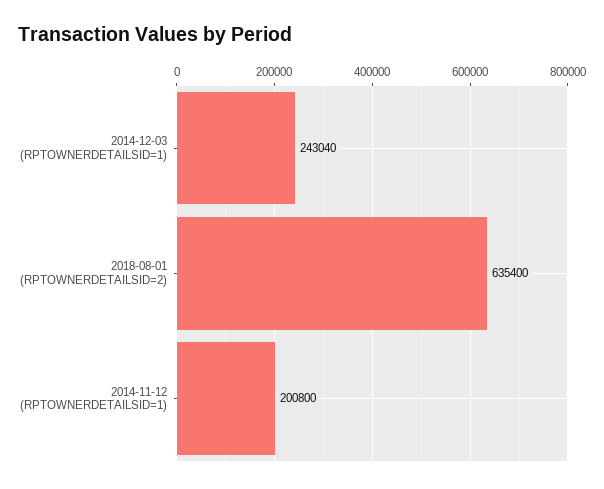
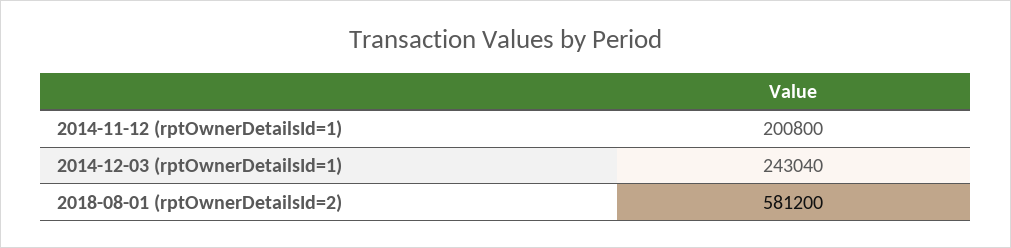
  {
    "2014-12-03 (RPTOWNERDETAILSID=1)": 243040,
-   "2018-08-01 (RPTOWNERDETAILSID=2)": 635400,
+   "2018-08-01 (RPTOWNERDETAILSID=2)": 581200,
    "2014-11-12 (RPTOWNERDETAILSID=1)": 200800
  }

